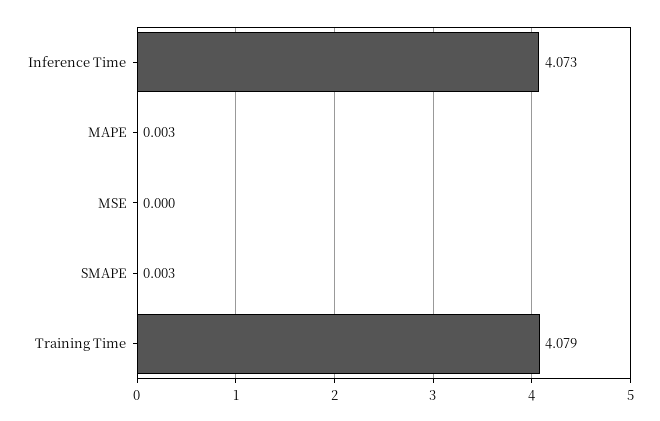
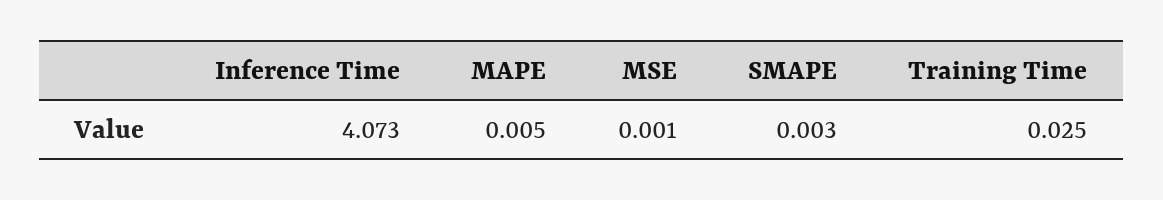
  {
    "Inference Time": 4.073,
-   "MAPE": 0.003,
+   "MAPE": 0.005,
-   "MSE": 0,
+   "MSE": 0.001,
    "SMAPE": 0.003,
-   "Training Time": 4.079
+   "Training Time": 0.025
  }

